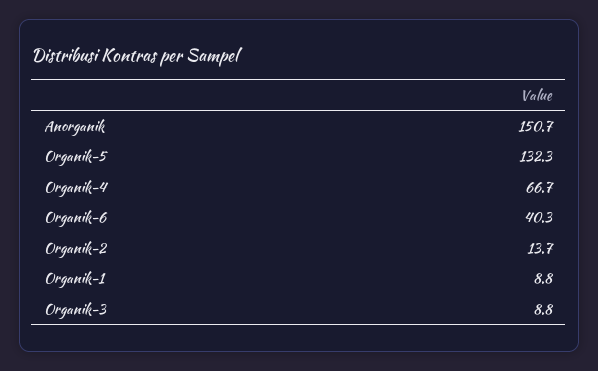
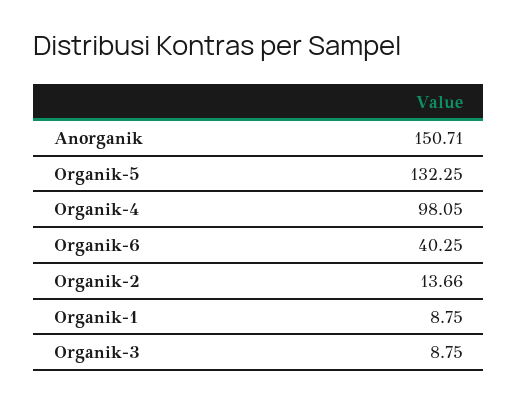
  {
    "Anorganik": 150.71,
    "Organik-5": 132.25,
-   "Organik-4": 66.7,
+   "Organik-4": 98.05,
    "Organik-6": 40.25,
    "Organik-2": 13.66,
    "Organik-1": 8.75,
    "Organik-3": 8.75
  }

